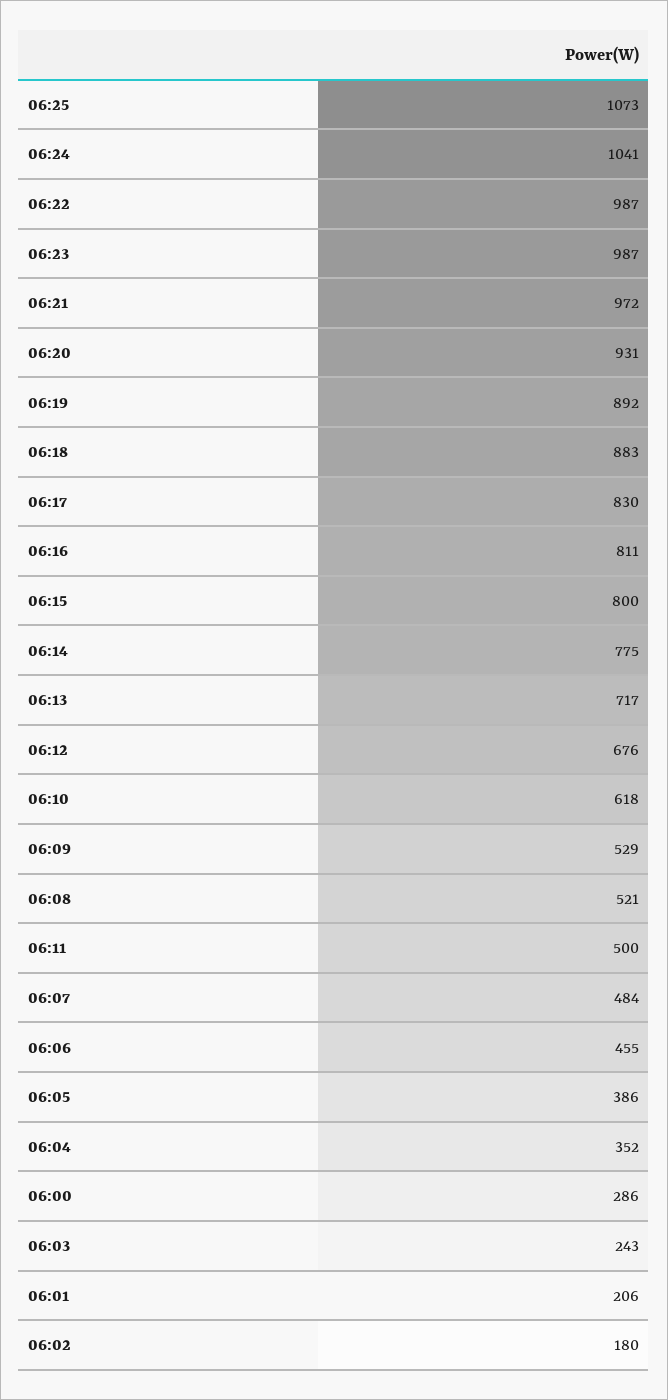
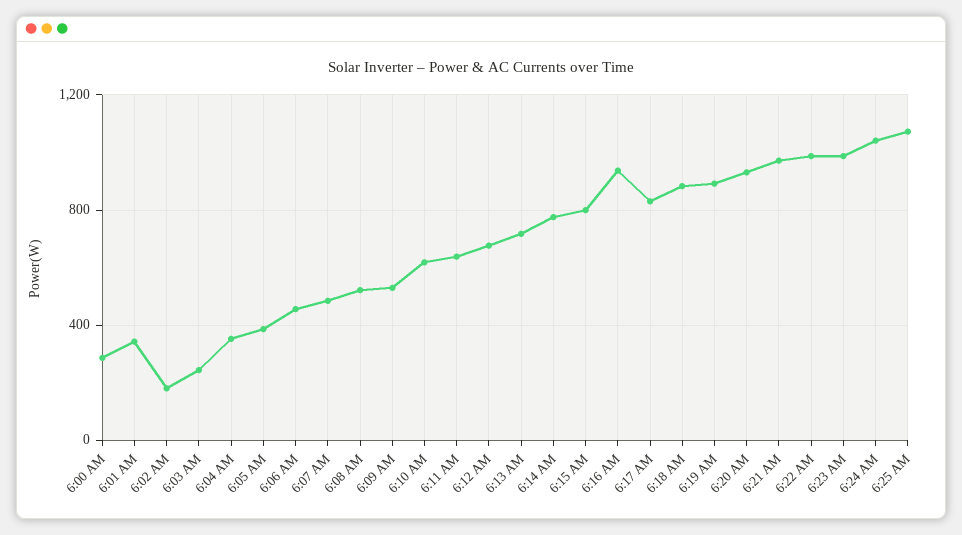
  {
    "06:25": 1073,
    "06:24": 1041,
    "06:22": 987,
    "06:23": 987,
    "06:21": 972,
    "06:20": 931,
    "06:19": 892,
    "06:18": 883,
    "06:17": 830,
-   "06:16": 811,
+   "06:16": 950,
    "06:15": 800,
    "06:14": 775,
    "06:13": 717,
    "06:12": 676,
    "06:10": 618,
    "06:09": 529,
    "06:08": 521,
-   "06:11": 500,
+   "06:11": 650,
    "06:07": 484,
    "06:06": 455,
    "06:05": 386,
    "06:04": 352,
    "06:00": 286,
    "06:03": 243,
-   "06:01": 206,
+   "06:01": 350,
    "06:02": 180
  }

